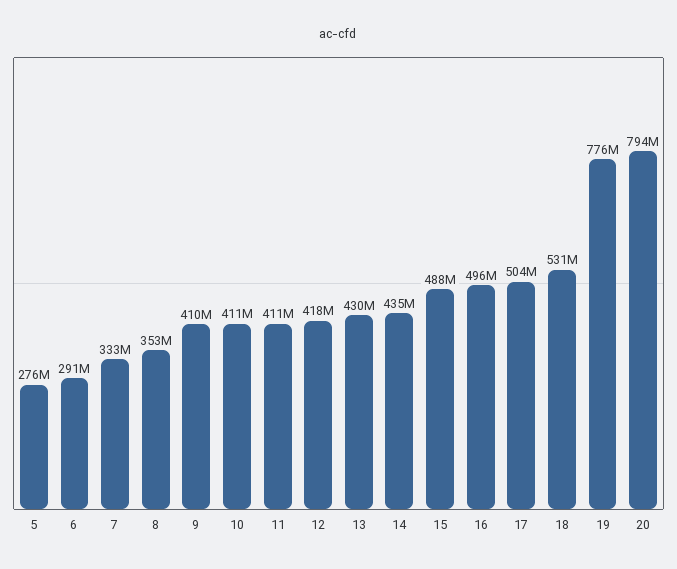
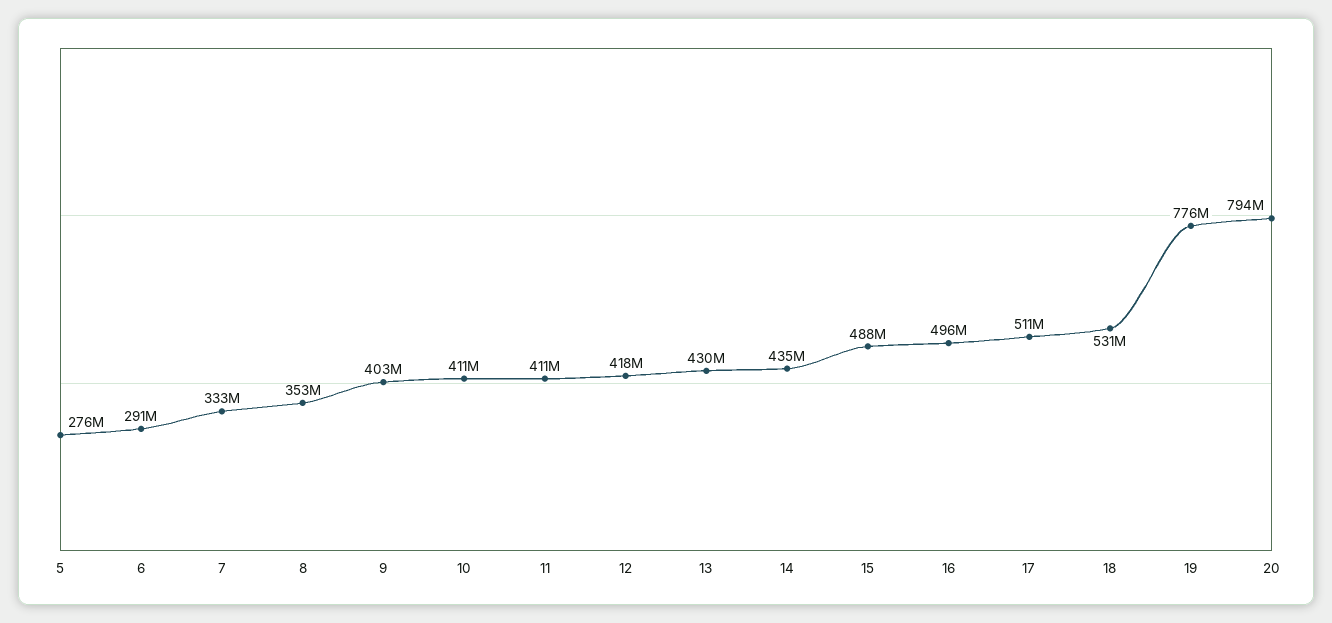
  {
    "5": 276000000,
    "6": 291000000,
    "7": 333000000,
    "8": 353000000,
-   "9": 410000000,
+   "9": 403000000,
    "10": 411000000,
    "11": 411000000,
    "12": 418000000,
    "13": 430000000,
    "14": 435000000,
    "15": 488000000,
    "16": 496000000,
-   "17": 504000000,
+   "17": 511000000,
    "18": 531000000,
    "19": 776000000,
    "20": 794000000
  }

